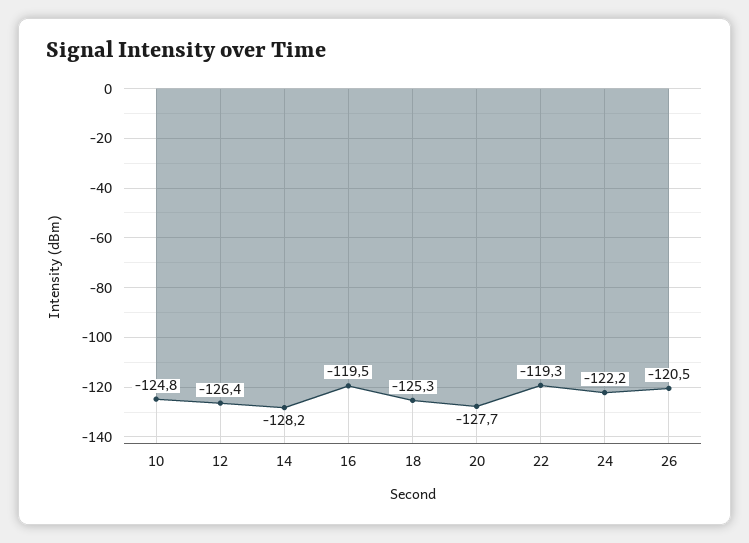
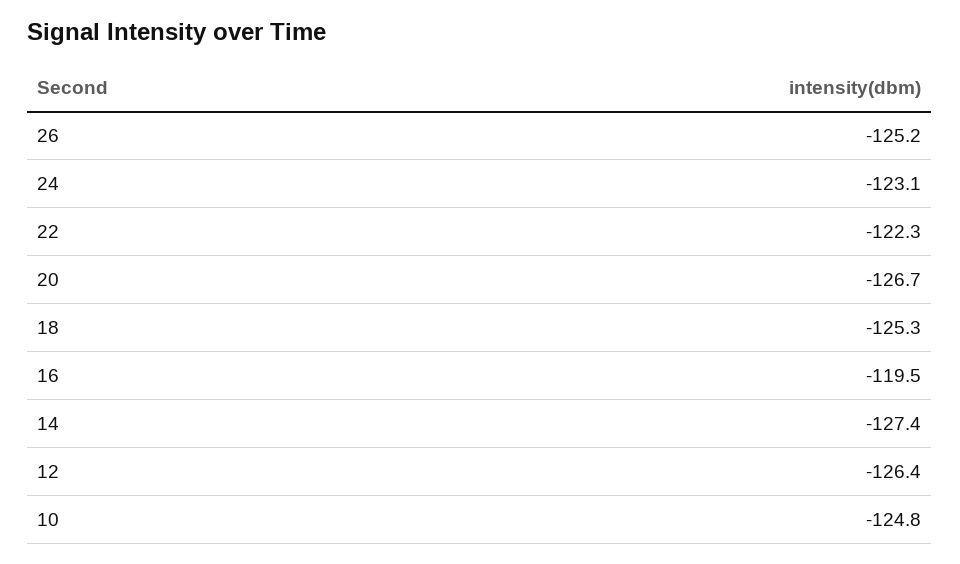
  {
    "10": -124.8,
    "12": -126.4,
-   "14": -128.2,
+   "14": -127.4,
    "16": -119.5,
    "18": -125.3,
-   "20": -127.7,
+   "20": -126.7,
-   "22": -119.3,
+   "22": -122.3,
-   "24": -122.2,
+   "24": -123.1,
-   "26": -120.5
+   "26": -125.2
  }

